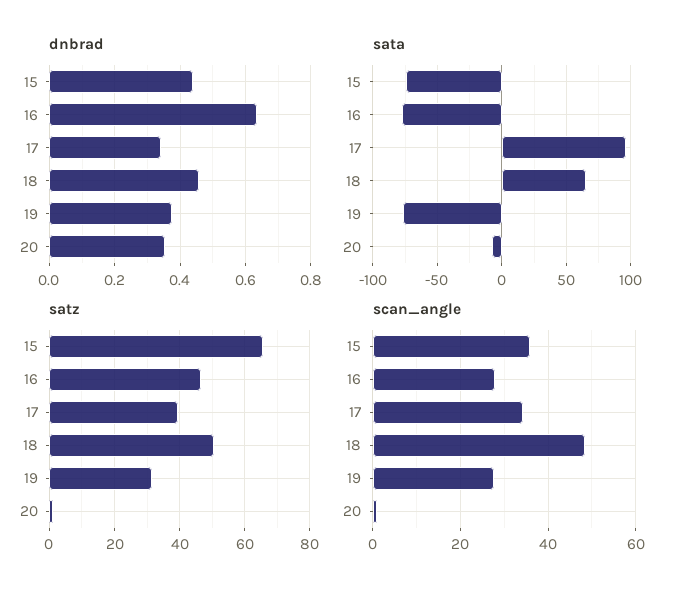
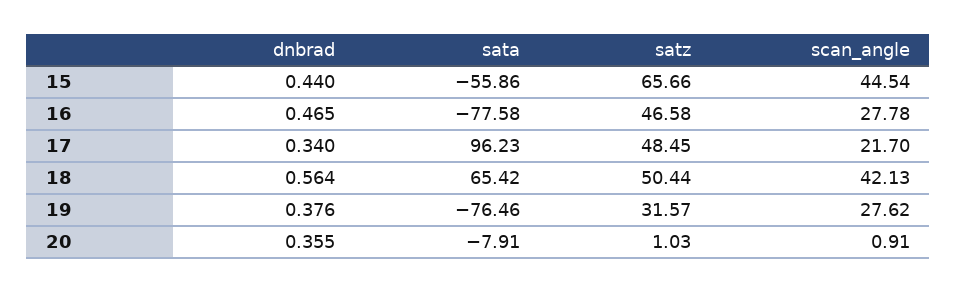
  {
    "dnbrad": {
      "15": 0.44,
-     "16": 0.64,
+     "16": 0.465,
      "17": 0.34,
-     "18": 0.46,
+     "18": 0.564,
      "19": 0.376,
      "20": 0.355
    },
    "sata": {
-     "15": -75,
+     "15": -55.86,
      "16": -77.58,
      "17": 96.23,
      "18": 65.42,
      "19": -76.46,
      "20": -7.91
    },
    "satz": {
      "15": 65.66,
      "16": 46.58,
-     "17": 40,
+     "17": 48.45,
      "18": 50.44,
      "19": 31.57,
      "20": 1.03
    },
    "scan_angle": {
-     "15": 36,
+     "15": 44.54,
      "16": 27.78,
-     "17": 34,
+     "17": 21.7,
-     "18": 48,
+     "18": 42.13,
      "19": 27.62,
      "20": 0.91
    }
  }

